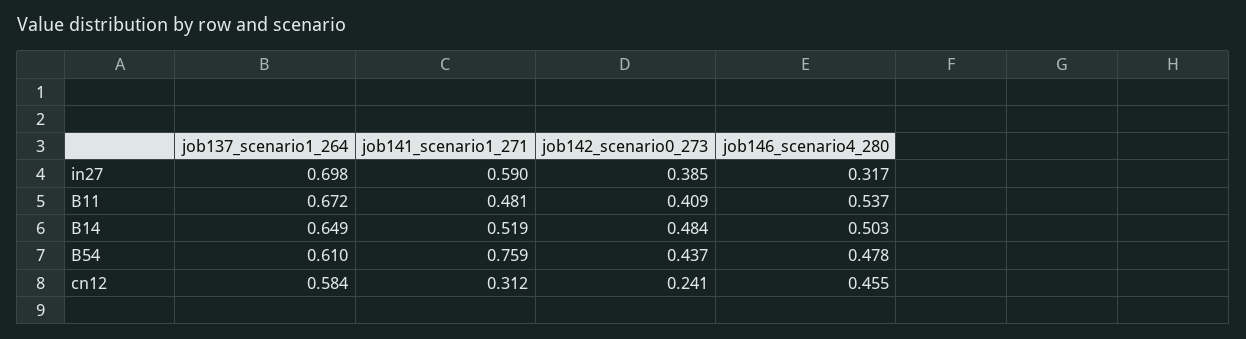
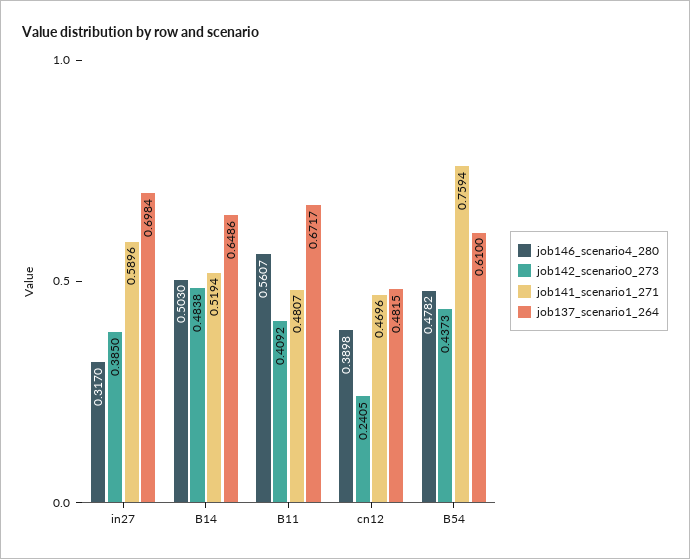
  {
    "job137_scenario1_264": {
      "in27": 0.6984,
      "B11": 0.6717,
      "B14": 0.6486,
      "B54": 0.61,
-     "cn12": 0.584
+     "cn12": 0.4815
    },
    "job141_scenario1_271": {
      "in27": 0.5896,
      "B11": 0.4807,
      "B14": 0.5194,
      "B54": 0.7594,
-     "cn12": 0.312
+     "cn12": 0.4696
    },
    "job142_scenario0_273": {
      "in27": 0.385,
      "B11": 0.4092,
      "B14": 0.4838,
      "B54": 0.4373,
      "cn12": 0.2405
    },
    "job146_scenario4_280": {
      "in27": 0.317,
-     "B11": 0.537,
+     "B11": 0.5607,
      "B14": 0.503,
      "B54": 0.4782,
-     "cn12": 0.455
+     "cn12": 0.3898
    }
  }

